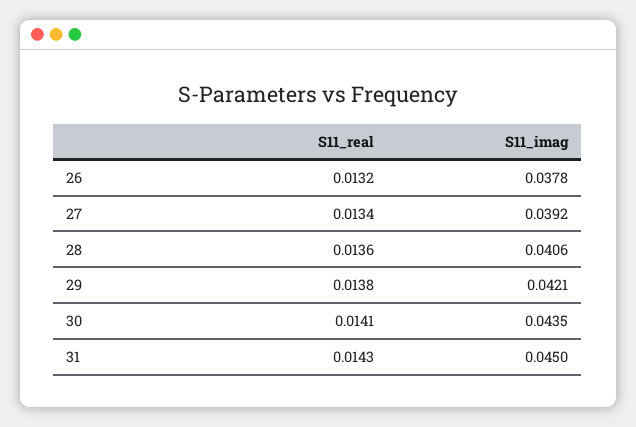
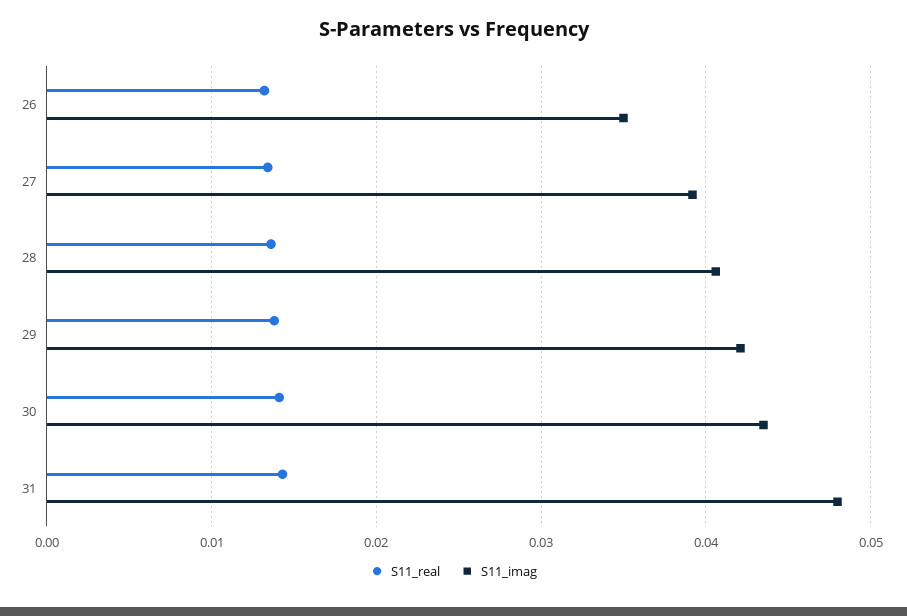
  {
    "S11_real": {
      "26": 0.0132,
      "27": 0.0134,
      "28": 0.0136,
      "29": 0.0138,
      "30": 0.0141,
      "31": 0.0143
    },
    "S11_imag": {
-     "26": 0.0378,
+     "26": 0.035,
      "27": 0.0392,
      "28": 0.0406,
      "29": 0.0421,
      "30": 0.0435,
-     "31": 0.045
+     "31": 0.048
    }
  }

